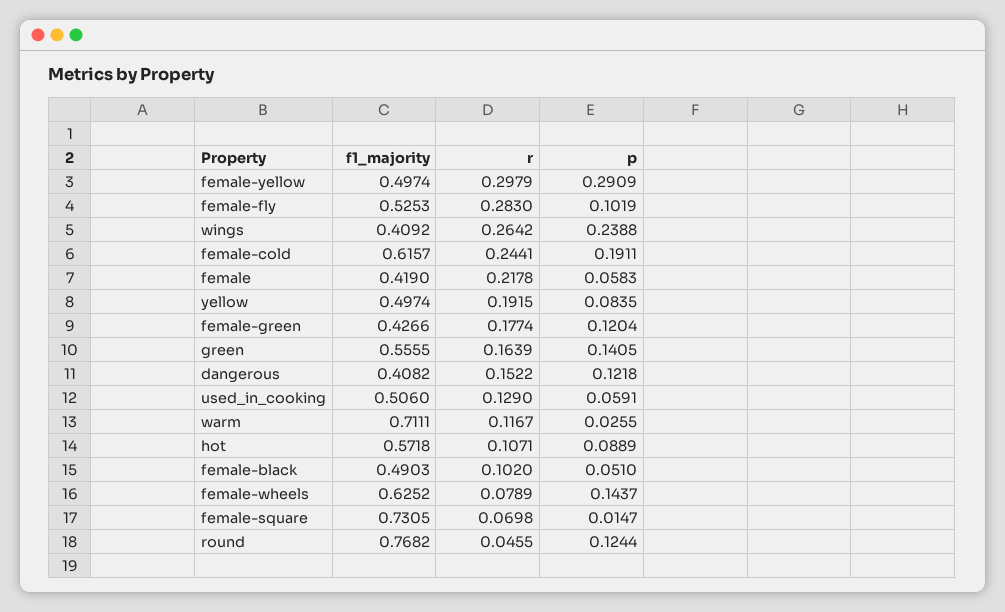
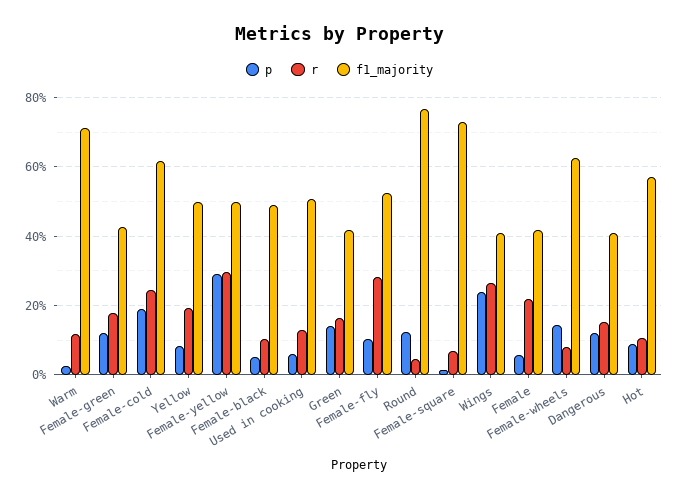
  {
    "f1_majority": {
      "female-yellow": 0.4974,
      "female-fly": 0.5253,
      "wings": 0.4092,
      "female-cold": 0.6157,
      "female": 0.419,
      "yellow": 0.4974,
      "female-green": 0.4266,
-     "green": 0.5555,
+     "green": 0.42,
      "dangerous": 0.4082,
      "used_in_cooking": 0.506,
      "warm": 0.7111,
      "hot": 0.5718,
      "female-black": 0.4903,
      "female-wheels": 0.6252,
      "female-square": 0.7305,
      "round": 0.7682
    },
    "r": {
      "female-yellow": 0.2979,
      "female-fly": 0.283,
      "wings": 0.2642,
      "female-cold": 0.2441,
      "female": 0.2178,
      "yellow": 0.1915,
      "female-green": 0.1774,
      "green": 0.1639,
      "dangerous": 0.1522,
      "used_in_cooking": 0.129,
      "warm": 0.1167,
      "hot": 0.1071,
      "female-black": 0.102,
      "female-wheels": 0.0789,
      "female-square": 0.0698,
      "round": 0.0455
    },
    "p": {
      "female-yellow": 0.2909,
      "female-fly": 0.1019,
      "wings": 0.2388,
      "female-cold": 0.1911,
      "female": 0.0583,
      "yellow": 0.0835,
      "female-green": 0.1204,
      "green": 0.1405,
      "dangerous": 0.1218,
      "used_in_cooking": 0.0591,
      "warm": 0.0255,
      "hot": 0.0889,
      "female-black": 0.051,
      "female-wheels": 0.1437,
      "female-square": 0.0147,
      "round": 0.1244
    }
  }

